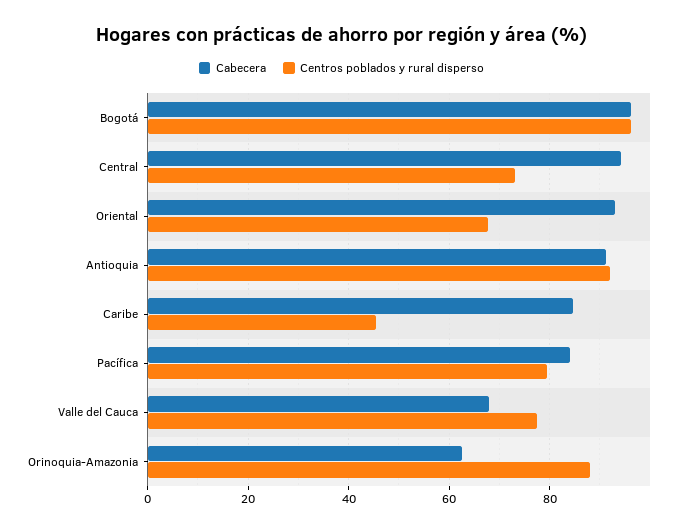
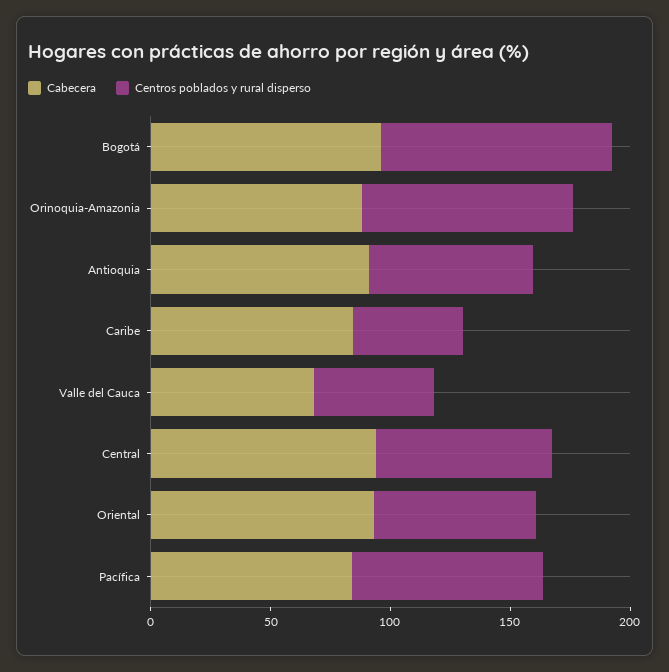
  {
    "Cabecera": {
      "Bogotá": 96,
      "Central": 94,
      "Oriental": 94,
      "Antioquia": 92,
      "Caribe": 84,
      "Pacífica": 84,
      "Valle del Cauca": 68,
-     "Orinoquia-Amazonia": 62
+     "Orinoquia-Amazonia": 90
    },
    "Centros poblados y rural disperso": {
      "Bogotá": 96,
      "Central": 74,
      "Oriental": 68,
-     "Antioquia": 92,
+     "Antioquia": 70,
      "Caribe": 46,
      "Pacífica": 80,
-     "Valle del Cauca": 78,
+     "Valle del Cauca": 50,
      "Orinoquia-Amazonia": 88
    }
  }

